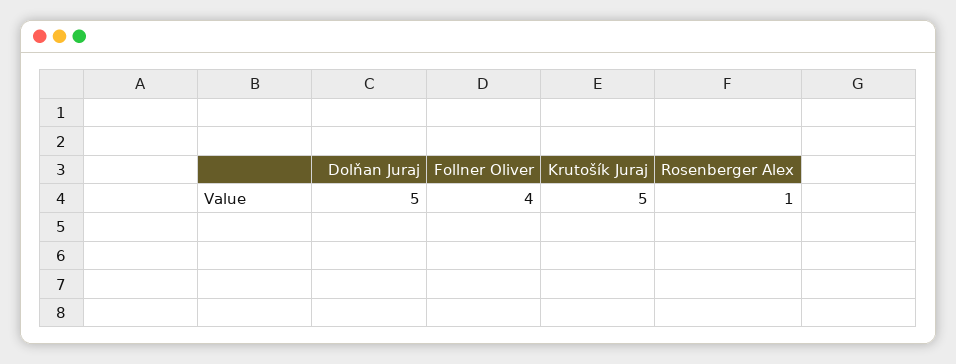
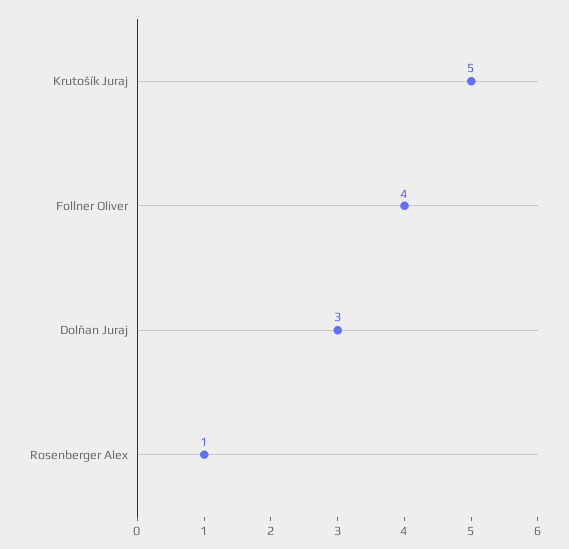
  {
-   "Dolňan Juraj": 5,
+   "Dolňan Juraj": 3,
    "Follner Oliver": 4,
    "Krutošík Juraj": 5,
    "Rosenberger Alex": 1
  }

